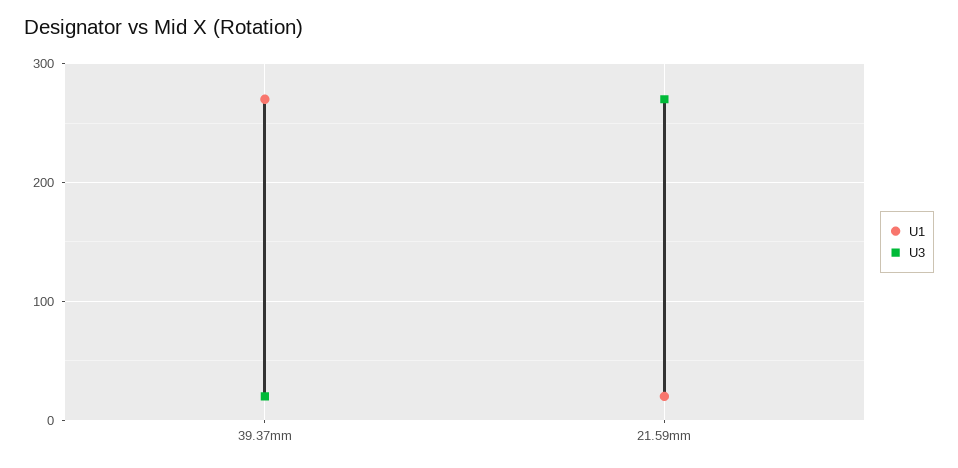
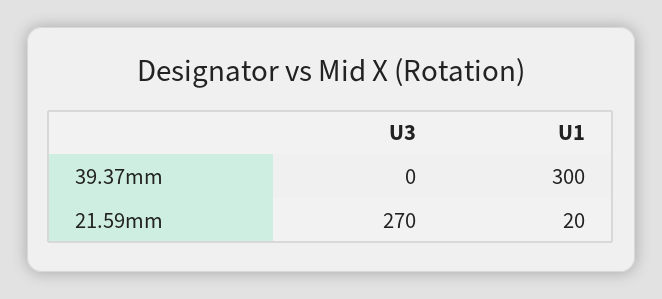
  {
    "U1": {
-     "39.37mm": 270,
+     "39.37mm": 300,
      "21.59mm": 20
    },
    "U3": {
-     "39.37mm": 20,
+     "39.37mm": 0,
      "21.59mm": 270
    }
  }

